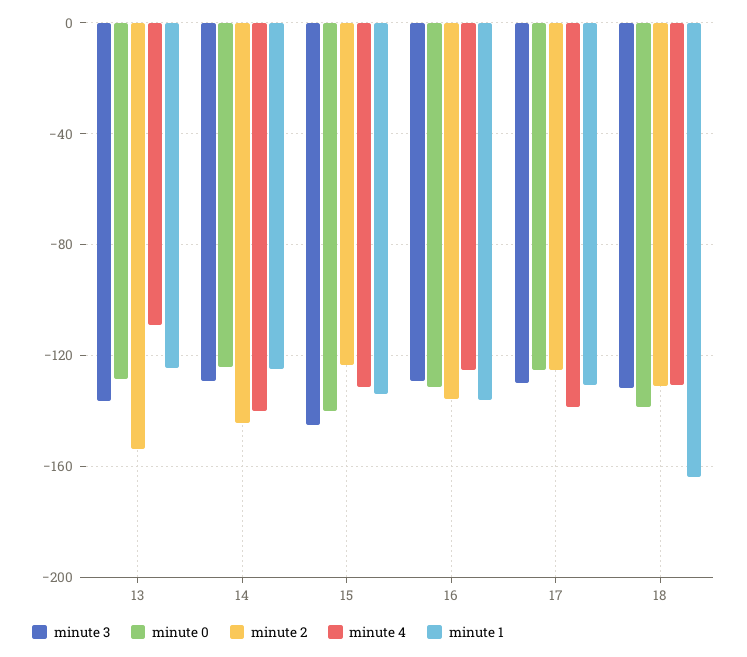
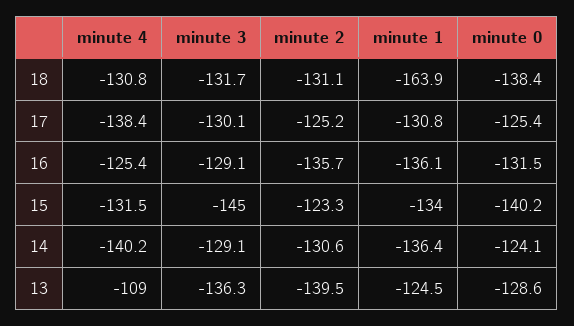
  {
    "minute 3": {
      "13": -136.3,
      "14": -129.1,
      "15": -145,
      "16": -129.1,
      "17": -130.1,
      "18": -131.7
    },
    "minute 0": {
      "13": -128.6,
      "14": -124.1,
      "15": -140.2,
      "16": -131.5,
      "17": -125.4,
      "18": -138.4
    },
    "minute 2": {
-     "13": -155,
+     "13": -139.5,
-     "14": -145,
+     "14": -130.6,
      "15": -123.3,
      "16": -135.7,
      "17": -125.2,
      "18": -131.1
    },
    "minute 4": {
      "13": -109,
      "14": -140.2,
      "15": -131.5,
      "16": -125.4,
      "17": -138.4,
      "18": -130.8
    },
    "minute 1": {
      "13": -124.5,
-     "14": -125,
+     "14": -136.4,
      "15": -134,
      "16": -136.1,
      "17": -130.8,
      "18": -163.9
    }
  }

